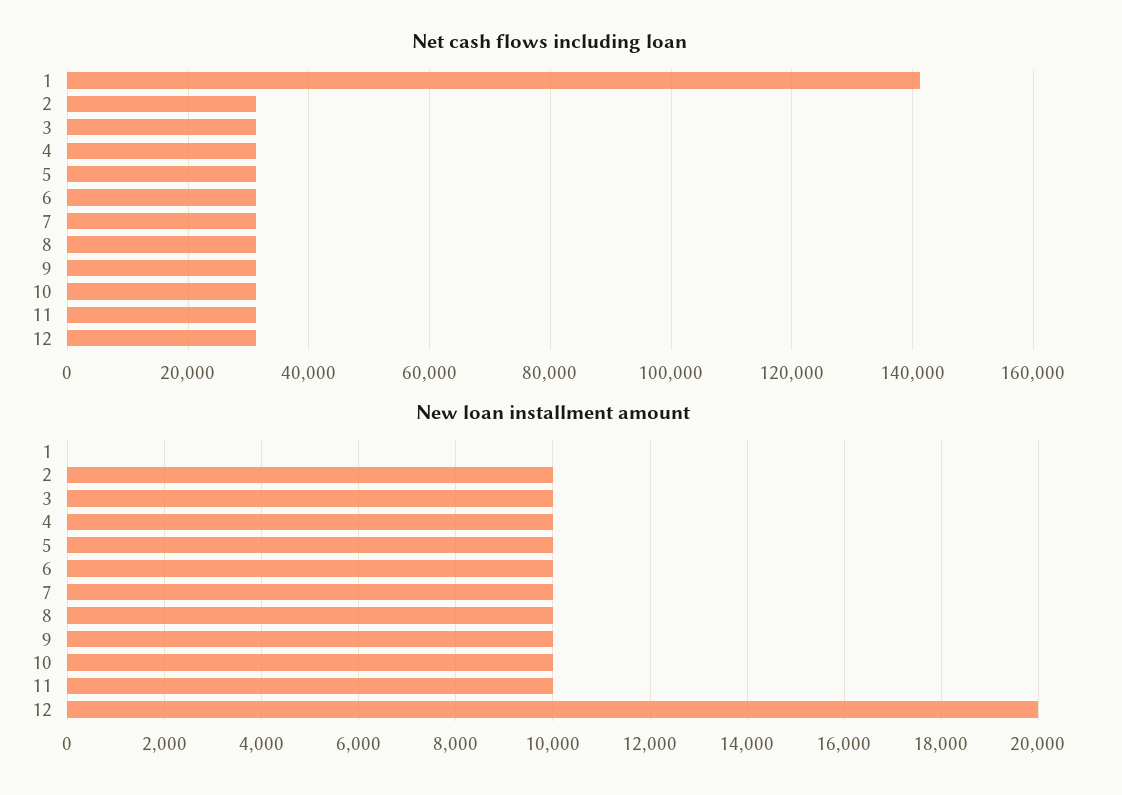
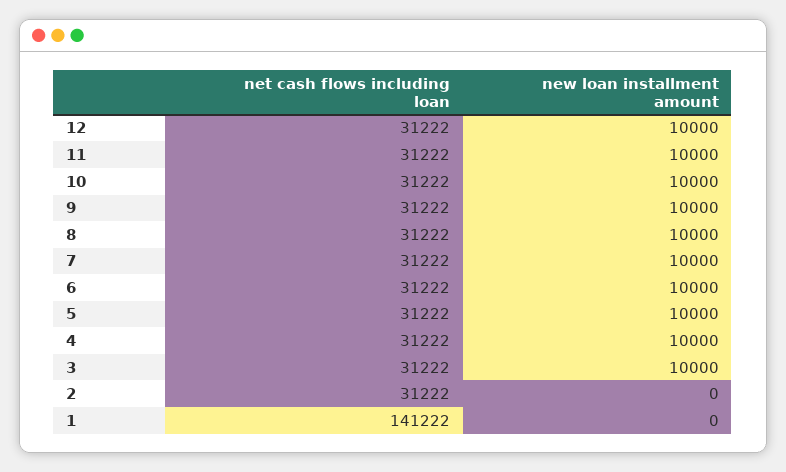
  {
    "Net cash flows including loan": {
      "1": 141222,
      "2": 31222,
      "3": 31222,
      "4": 31222,
      "5": 31222,
      "6": 31222,
      "7": 31222,
      "8": 31222,
      "9": 31222,
      "10": 31222,
      "11": 31222,
      "12": 31222
    },
    "New loan installment amount": {
      "1": 0,
-     "2": 10000,
+     "2": 0,
      "3": 10000,
      "4": 10000,
      "5": 10000,
      "6": 10000,
      "7": 10000,
      "8": 10000,
      "9": 10000,
      "10": 10000,
      "11": 10000,
-     "12": 20000
+     "12": 10000
    }
  }

